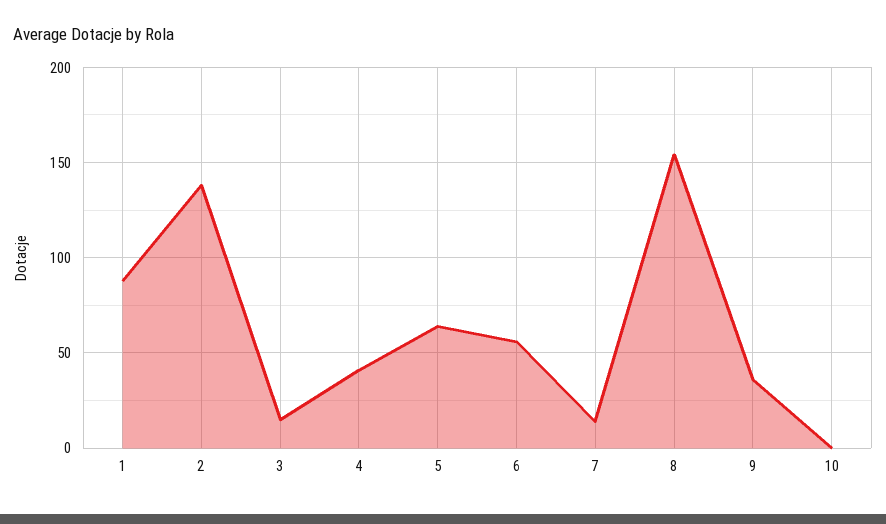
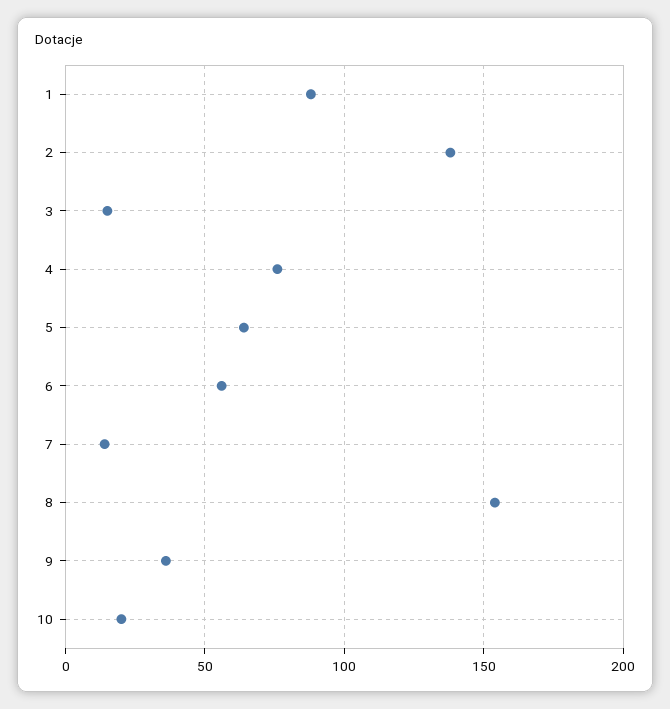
  {
    "1": 90,
    "2": 140,
    "3": 15,
-   "4": 40,
+   "4": 75,
    "5": 65,
    "6": 55,
    "7": 15,
    "8": 155,
    "9": 35,
-   "10": 0
+   "10": 20
  }

